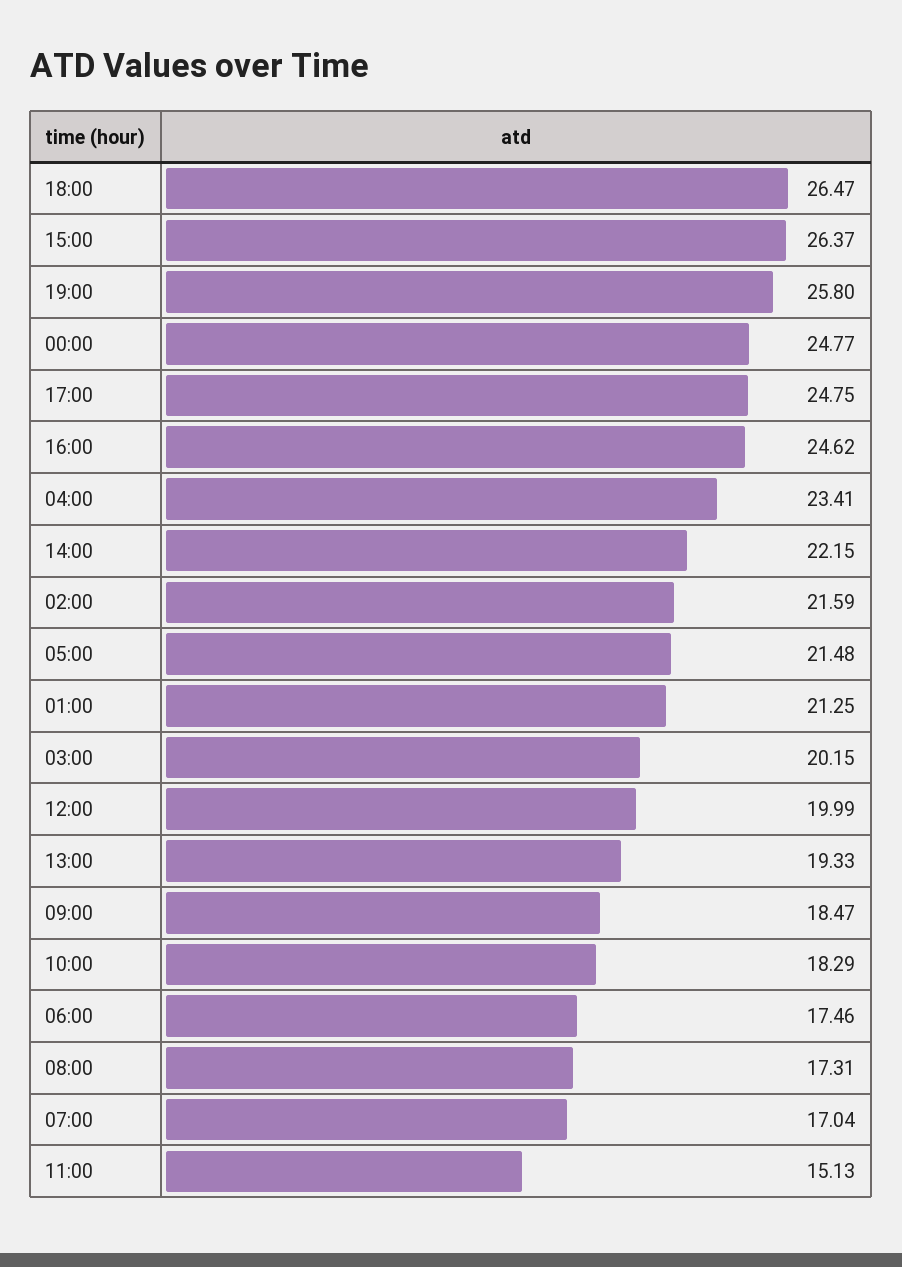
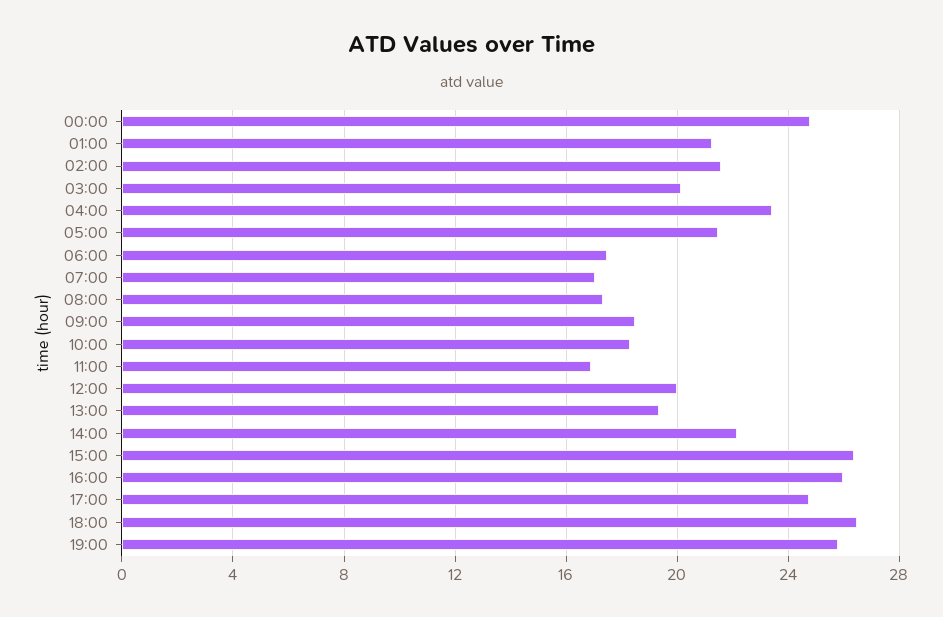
  {
    "18:00": 26.47,
    "15:00": 26.37,
    "19:00": 25.8,
    "00:00": 24.77,
    "17:00": 24.75,
-   "16:00": 24.62,
+   "16:00": 26,
    "04:00": 23.41,
    "14:00": 22.15,
    "02:00": 21.59,
    "05:00": 21.48,
    "01:00": 21.25,
    "03:00": 20.15,
    "12:00": 19.99,
    "13:00": 19.33,
    "09:00": 18.47,
    "10:00": 18.29,
    "06:00": 17.46,
    "08:00": 17.31,
    "07:00": 17.04,
-   "11:00": 15.13
+   "11:00": 17
  }

